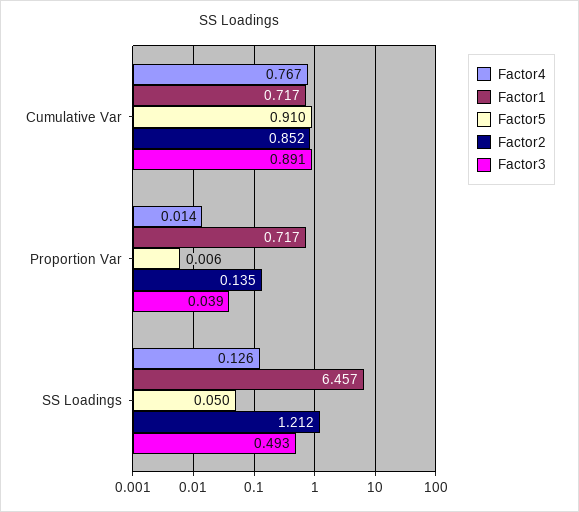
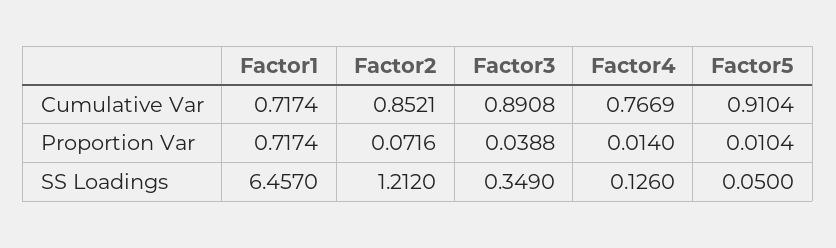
  {
    "Factor4": {
      "Cumulative Var": 0.7669,
      "Proportion Var": 0.014,
      "SS Loadings": 0.126
    },
    "Factor1": {
      "Cumulative Var": 0.7174,
      "Proportion Var": 0.7174,
      "SS Loadings": 6.457
    },
    "Factor5": {
      "Cumulative Var": 0.9104,
-     "Proportion Var": 0.006,
+     "Proportion Var": 0.0104,
      "SS Loadings": 0.05
    },
    "Factor2": {
      "Cumulative Var": 0.8521,
-     "Proportion Var": 0.135,
+     "Proportion Var": 0.0716,
      "SS Loadings": 1.212
    },
    "Factor3": {
      "Cumulative Var": 0.8908,
      "Proportion Var": 0.0388,
-     "SS Loadings": 0.493
+     "SS Loadings": 0.349
    }
  }

